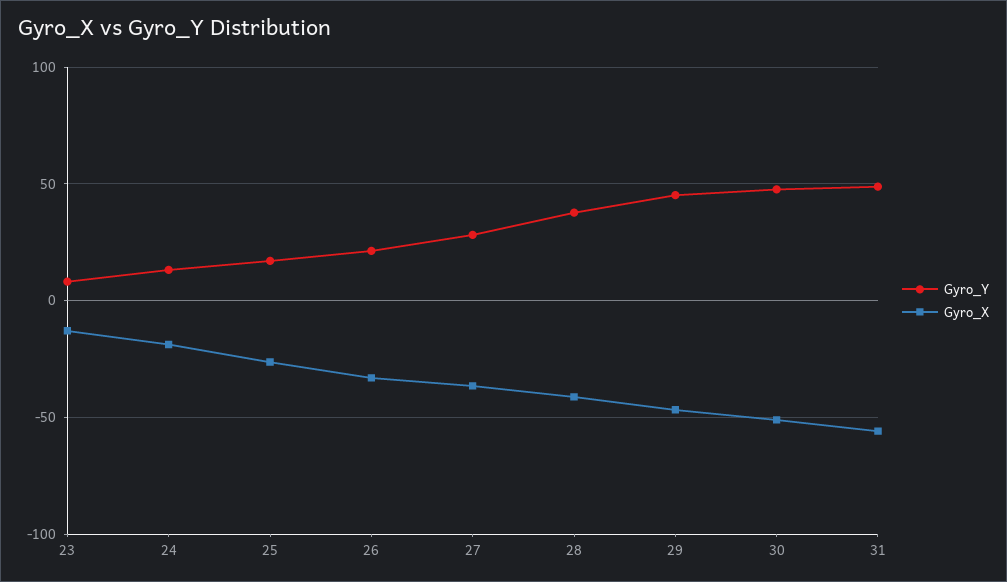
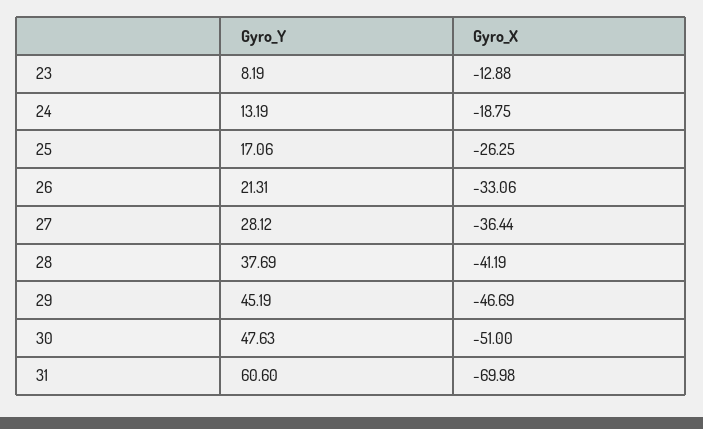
  {
    "Gyro_Y": {
      "23": 8.19,
      "24": 13.19,
      "25": 17.06,
      "26": 21.31,
      "27": 28.12,
      "28": 37.69,
      "29": 45.19,
      "30": 47.63,
-     "31": 50
+     "31": 60.6
    },
    "Gyro_X": {
      "23": -12.88,
      "24": -18.75,
      "25": -26.25,
      "26": -33.06,
      "27": -36.44,
      "28": -41.19,
      "29": -46.69,
      "30": -51,
-     "31": -55
+     "31": -69.98
    }
  }

